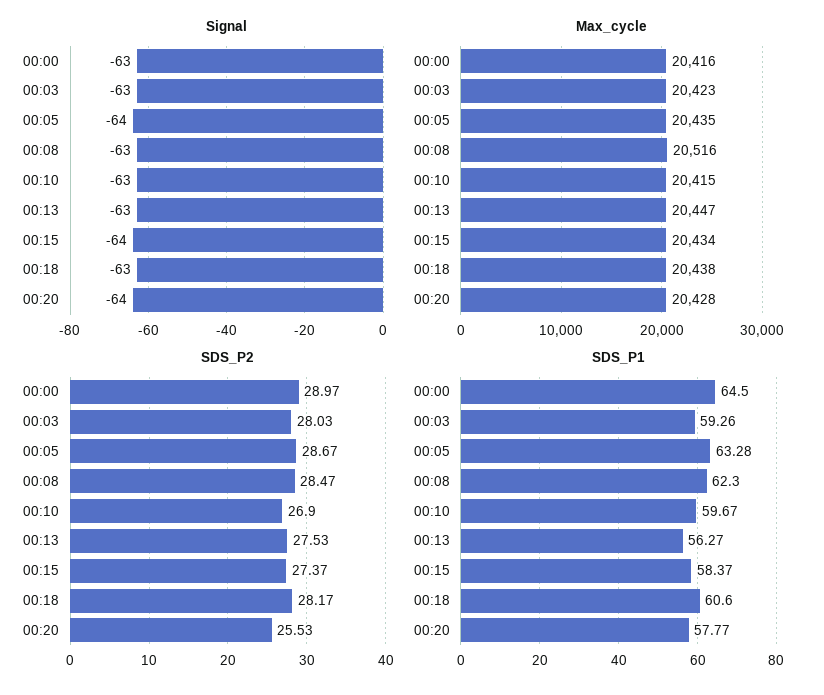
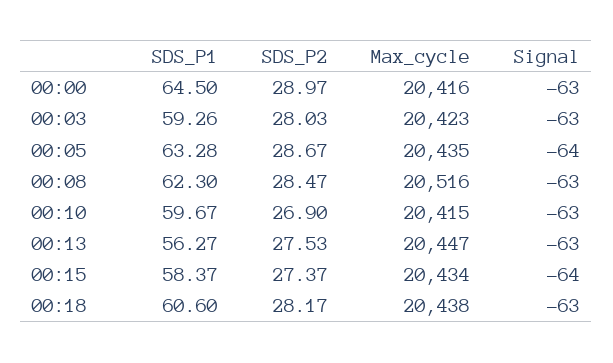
  {
    "Signal": {
      "00:00": -63,
      "00:03": -63,
      "00:05": -64,
      "00:08": -63,
      "00:10": -63,
      "00:13": -63,
      "00:15": -64,
-     "00:18": -63,
+     "00:18": -63
-     "00:20": -64
    },
    "Max_cycle": {
      "00:00": 20416,
      "00:03": 20423,
      "00:05": 20435,
      "00:08": 20516,
      "00:10": 20415,
      "00:13": 20447,
      "00:15": 20434,
-     "00:18": 20438,
+     "00:18": 20438
-     "00:20": 20428
    },
    "SDS_P2": {
      "00:00": 28.97,
      "00:03": 28.03,
      "00:05": 28.67,
      "00:08": 28.47,
      "00:10": 26.9,
      "00:13": 27.53,
      "00:15": 27.37,
-     "00:18": 28.17,
+     "00:18": 28.17
-     "00:20": 25.53
    },
    "SDS_P1": {
      "00:00": 64.5,
      "00:03": 59.26,
      "00:05": 63.28,
      "00:08": 62.3,
      "00:10": 59.67,
      "00:13": 56.27,
      "00:15": 58.37,
-     "00:18": 60.6,
+     "00:18": 60.6
-     "00:20": 57.77
    }
  }

